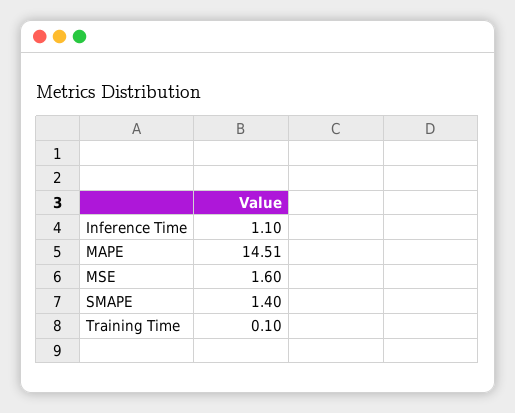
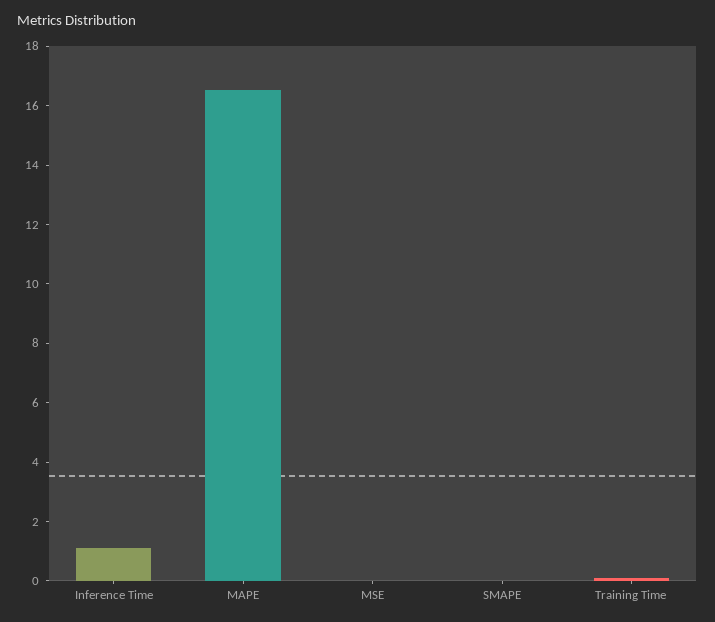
  {
    "Inference Time": 1.1,
-   "MAPE": 14.51,
+   "MAPE": 16.5,
-   "MSE": 1.6,
+   "MSE": 0,
-   "SMAPE": 1.4,
+   "SMAPE": 0,
    "Training Time": 0.1
  }

